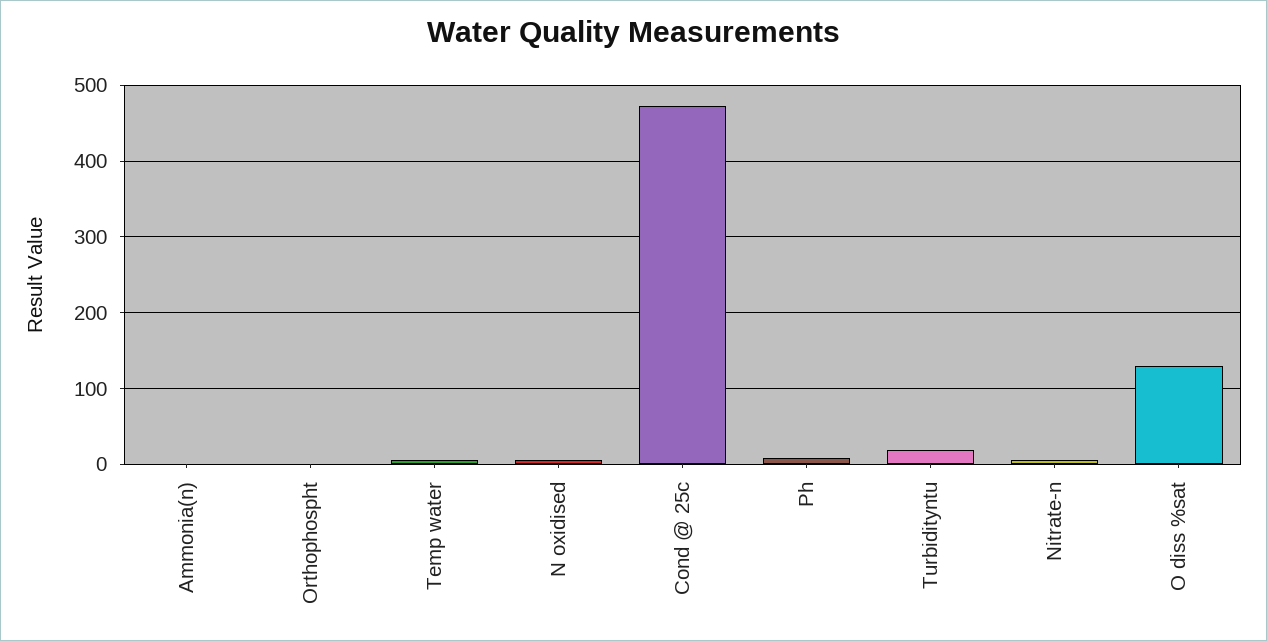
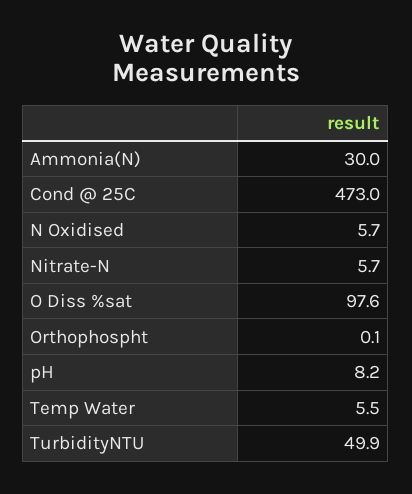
  {
-   "Ammonia(n)": 0,
+   "Ammonia(n)": 30,
    "Orthophospht": 0.1,
    "Temp water": 5.5,
    "N oxidised": 5.7,
    "Cond @ 25c": 473,
    "Ph": 8.2,
-   "Turbidityntu": 20,
+   "Turbidityntu": 49.9,
    "Nitrate-n": 5.7,
-   "O diss %sat": 130
+   "O diss %sat": 97.6
  }

